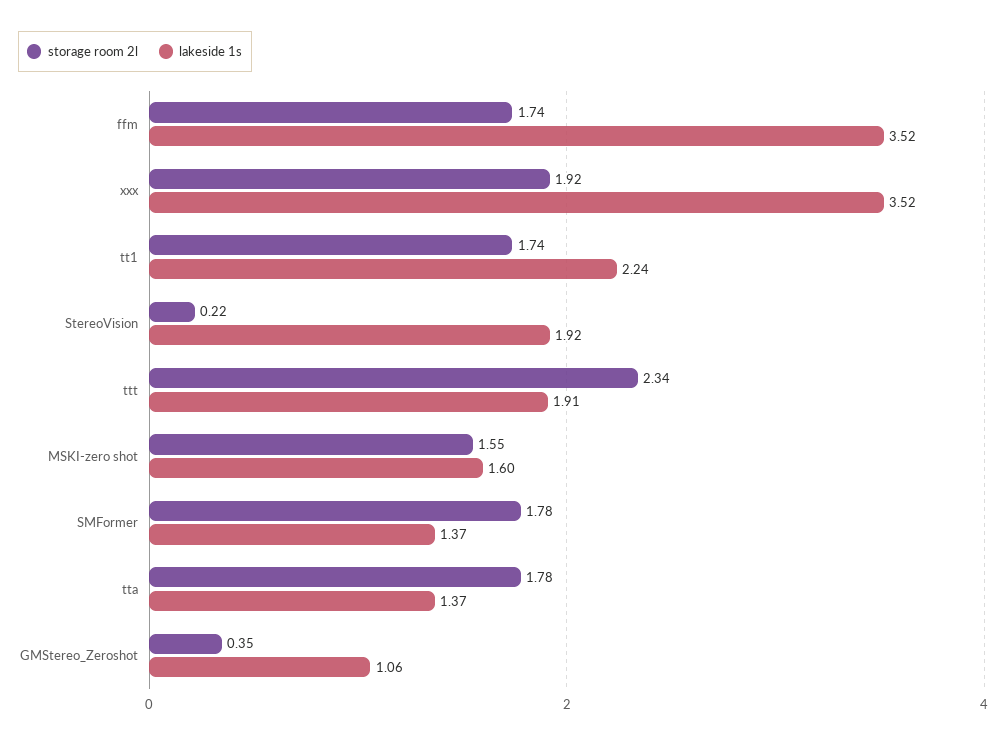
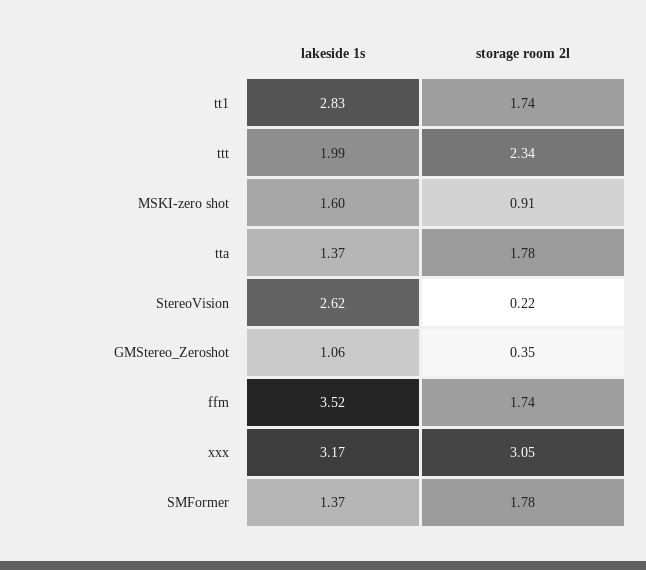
  {
    "storage room 2l": {
      "ffm": 1.74,
-     "xxx": 1.92,
+     "xxx": 3.05,
      "tt1": 1.74,
      "StereoVision": 0.22,
      "ttt": 2.34,
-     "MSKI-zero shot": 1.55,
+     "MSKI-zero shot": 0.91,
      "SMFormer": 1.78,
      "tta": 1.78,
      "GMStereo_Zeroshot": 0.35
    },
    "lakeside 1s": {
      "ffm": 3.52,
-     "xxx": 3.52,
+     "xxx": 3.17,
-     "tt1": 2.24,
+     "tt1": 2.83,
-     "StereoVision": 1.92,
+     "StereoVision": 2.62,
-     "ttt": 1.91,
+     "ttt": 1.99,
      "MSKI-zero shot": 1.6,
      "SMFormer": 1.37,
      "tta": 1.37,
      "GMStereo_Zeroshot": 1.06
    }
  }

